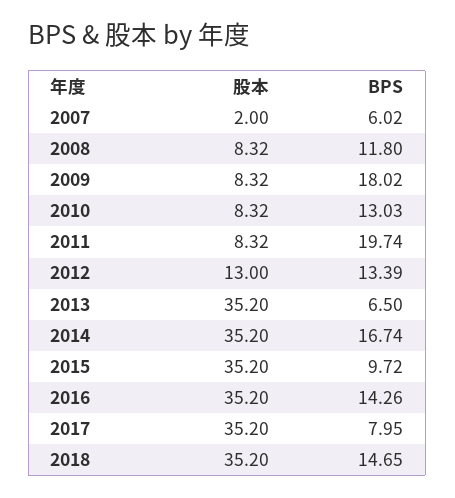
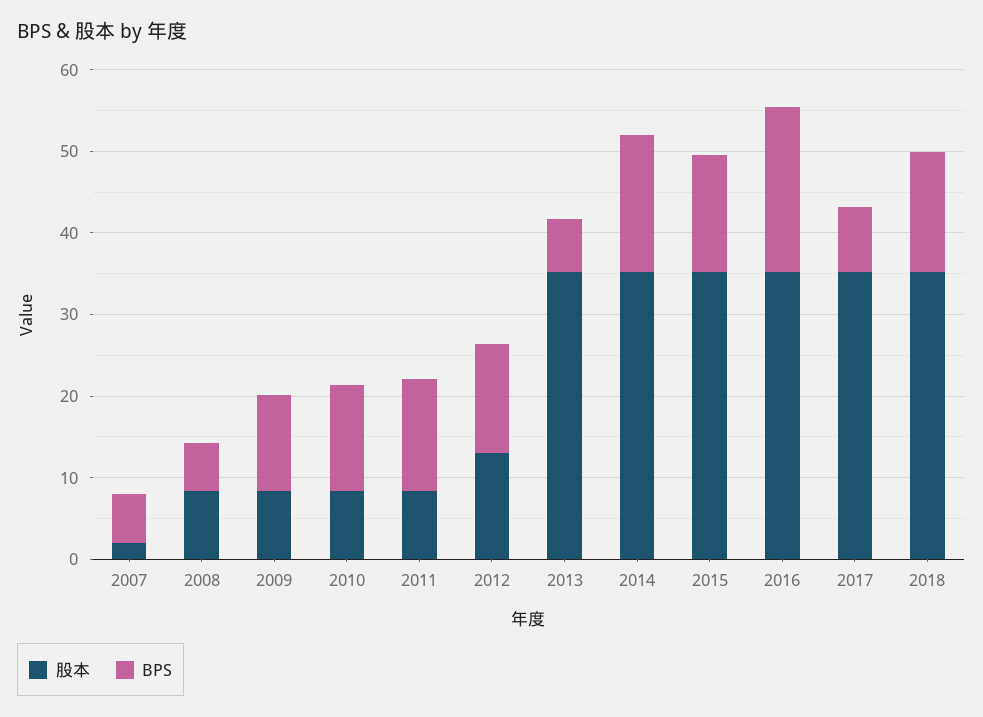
  {
    "股本": {
      "2007": 2,
      "2008": 8.32,
      "2009": 8.32,
      "2010": 8.32,
      "2011": 8.32,
      "2012": 13,
      "2013": 35.2,
      "2014": 35.2,
      "2015": 35.2,
      "2016": 35.2,
      "2017": 35.2,
      "2018": 35.2
    },
    "BPS": {
      "2007": 6.02,
-     "2008": 11.8,
+     "2008": 6,
-     "2009": 18.02,
+     "2009": 12,
      "2010": 13.03,
-     "2011": 19.74,
+     "2011": 14,
      "2012": 13.39,
      "2013": 6.5,
      "2014": 16.74,
-     "2015": 9.72,
+     "2015": 14,
-     "2016": 14.26,
+     "2016": 20,
      "2017": 7.95,
      "2018": 14.65
    }
  }

